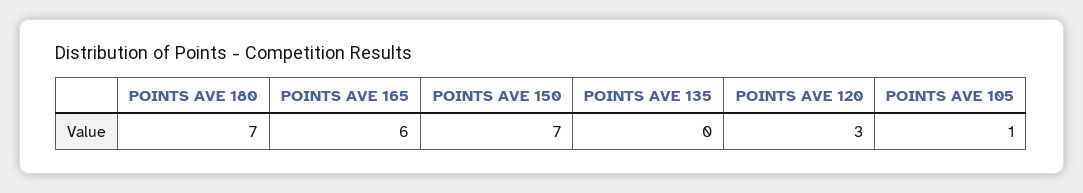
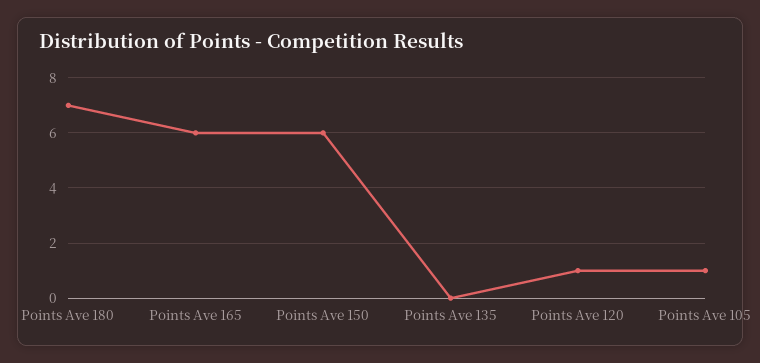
  {
    "POINTS AVE 180": 7,
    "POINTS AVE 165": 6,
-   "POINTS AVE 150": 7,
+   "POINTS AVE 150": 6,
    "POINTS AVE 135": 0,
-   "POINTS AVE 120": 3,
+   "POINTS AVE 120": 1,
    "POINTS AVE 105": 1
  }

